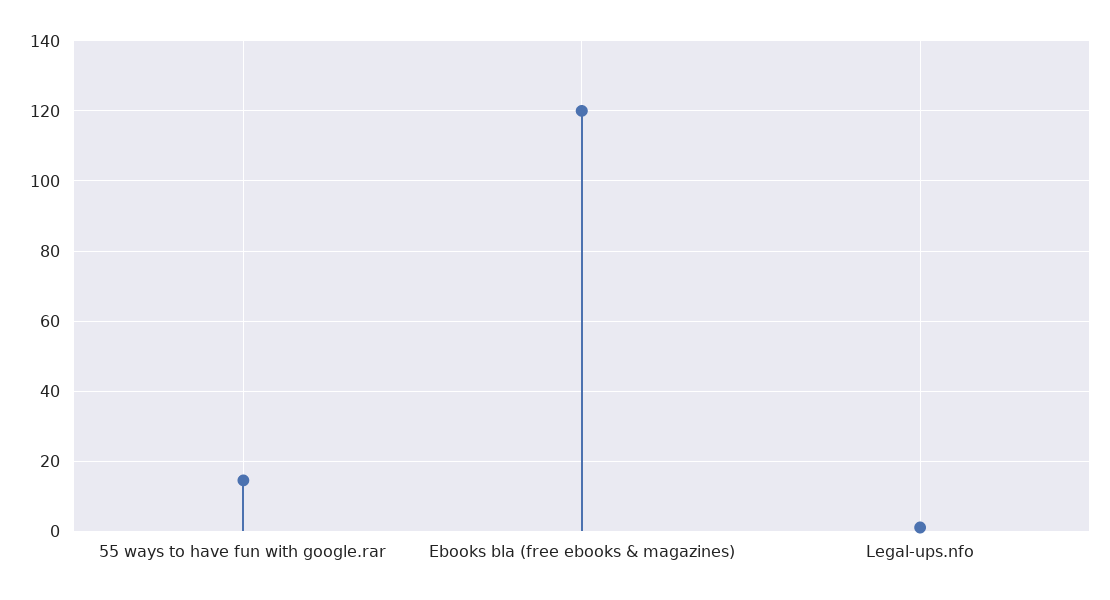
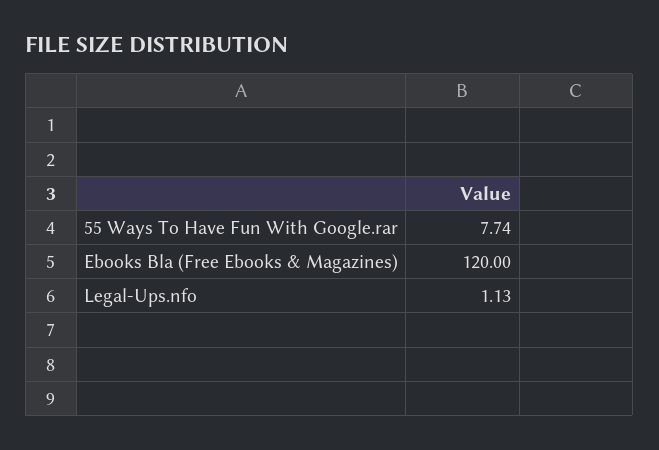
  {
-   "55 ways to have fun with google.rar": 14,
+   "55 ways to have fun with google.rar": 7.74,
    "Ebooks bla (free ebooks & magazines)": 120,
    "Legal-ups.nfo": 1.13
  }

